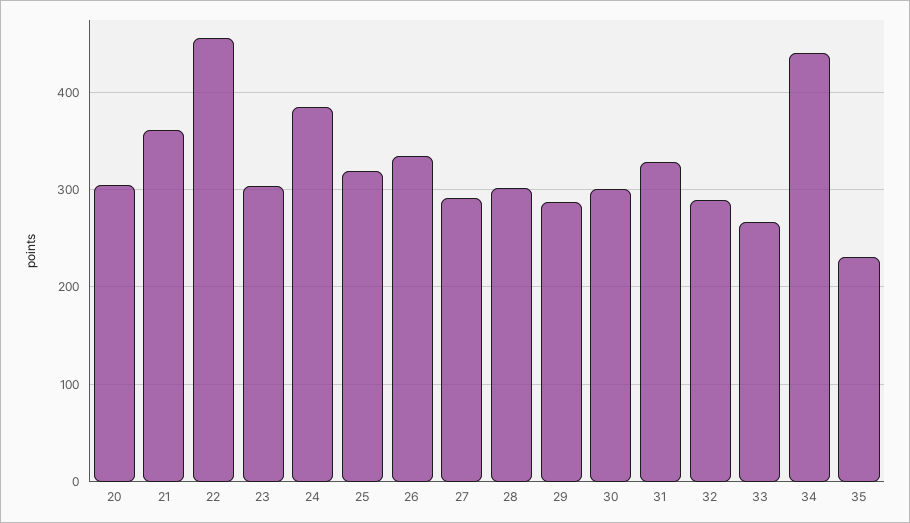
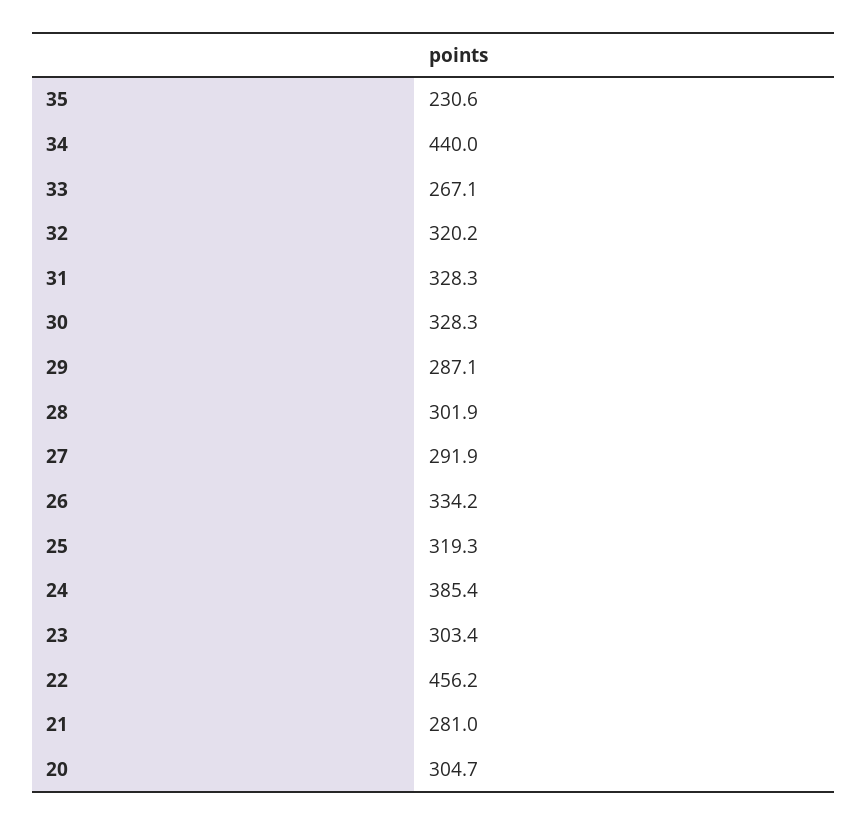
  {
    "20": 304.7,
-   "21": 360,
+   "21": 281,
    "22": 456.2,
    "23": 303.4,
    "24": 385.4,
    "25": 319.3,
    "26": 334.2,
    "27": 291.9,
    "28": 301.9,
    "29": 287.1,
-   "30": 300,
+   "30": 328.3,
    "31": 328.3,
-   "32": 290,
+   "32": 320.2,
    "33": 267.1,
    "34": 440,
    "35": 230.6
  }

